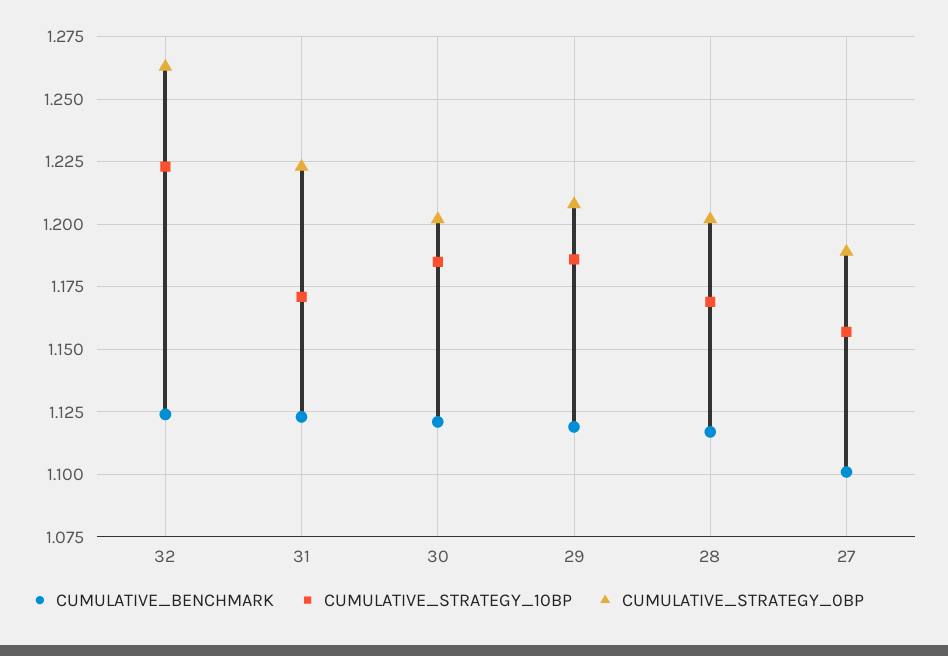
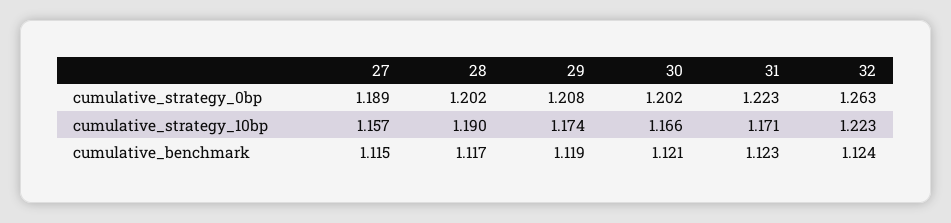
  {
    "CUMULATIVE_BENCHMARK": {
      "32": 1.124,
      "31": 1.123,
      "30": 1.121,
      "29": 1.119,
      "28": 1.117,
-     "27": 1.1
+     "27": 1.115
    },
    "CUMULATIVE_STRATEGY_10BP": {
      "32": 1.223,
      "31": 1.171,
-     "30": 1.185,
+     "30": 1.166,
-     "29": 1.185,
+     "29": 1.174,
-     "28": 1.17,
+     "28": 1.19,
      "27": 1.157
    },
    "CUMULATIVE_STRATEGY_0BP": {
      "32": 1.263,
      "31": 1.223,
      "30": 1.202,
      "29": 1.208,
      "28": 1.202,
      "27": 1.189
    }
  }

